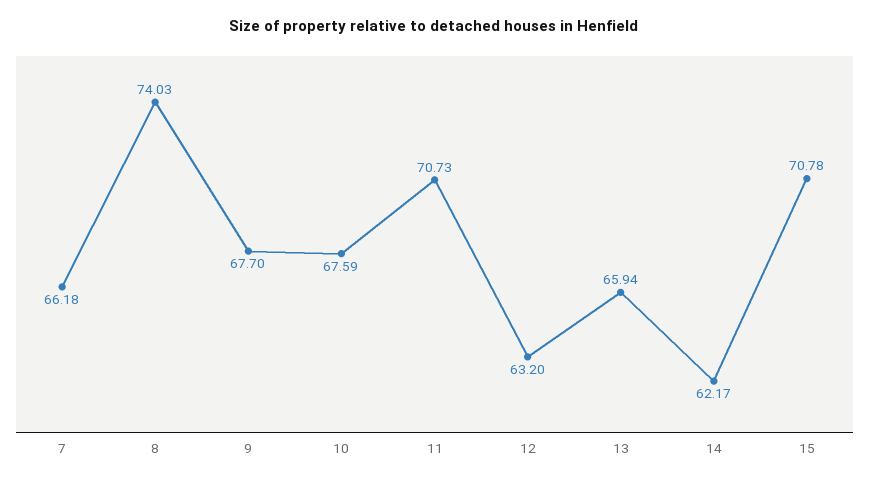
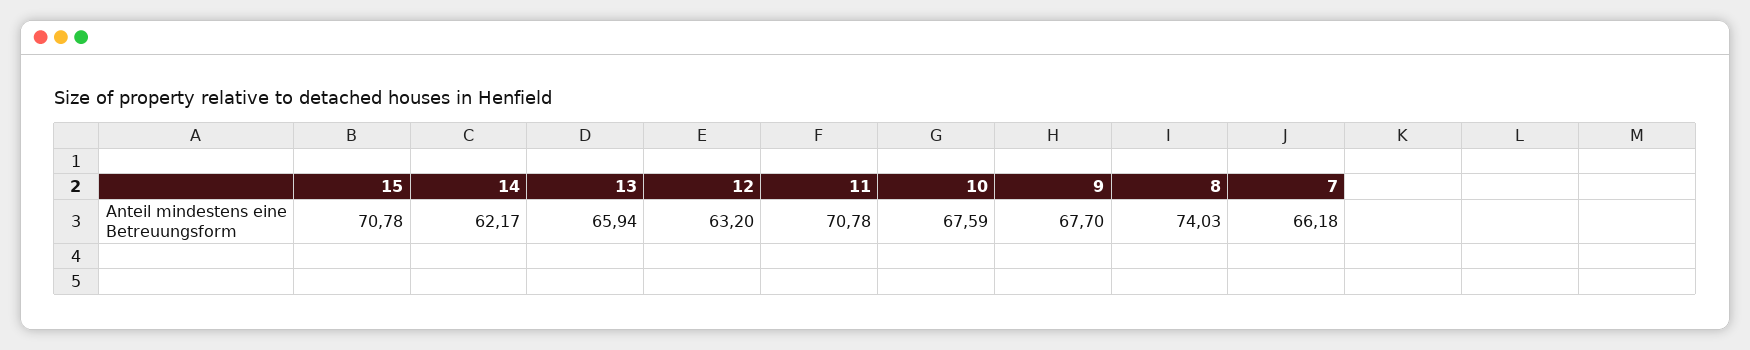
  {
    "7": 66.18,
    "8": 74.03,
    "9": 67.7,
    "10": 67.59,
-   "11": 70.73,
+   "11": 70.78,
    "12": 63.2,
    "13": 65.94,
    "14": 62.17,
    "15": 70.78
  }

